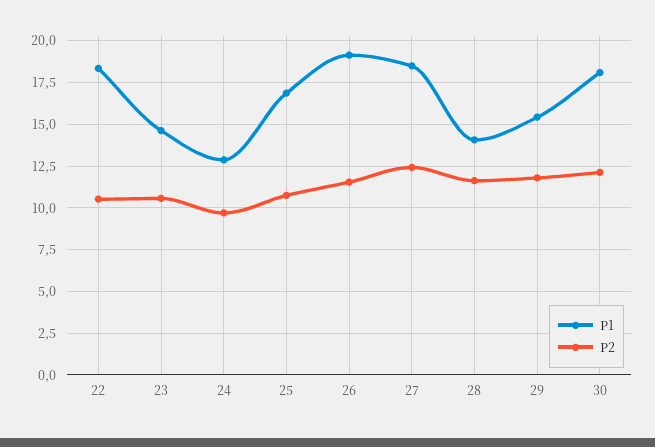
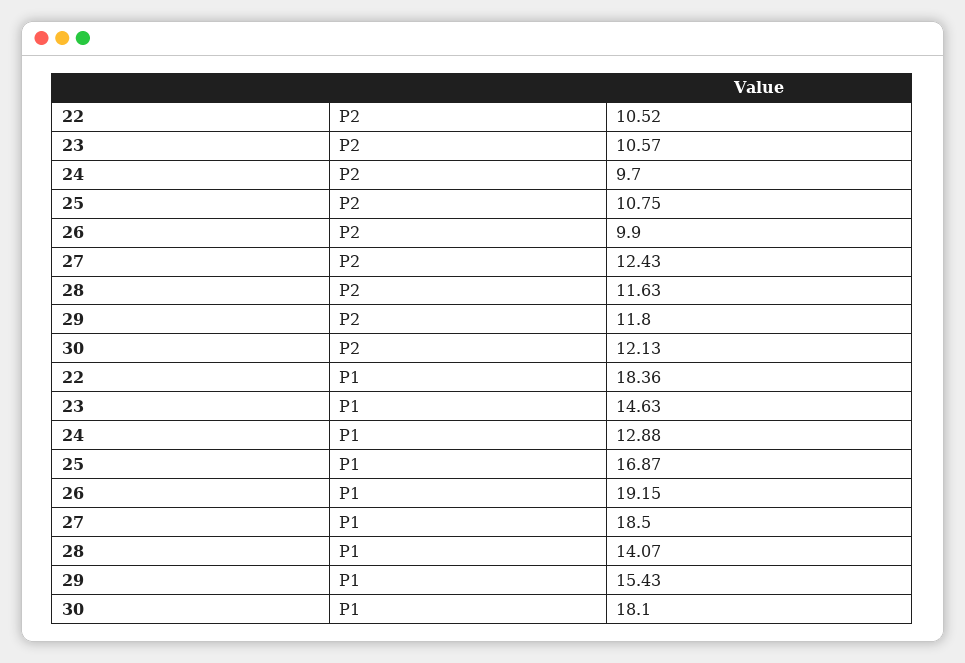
  {
    "P1": {
      "22": 18.36,
      "23": 14.63,
      "24": 12.88,
      "25": 16.87,
      "26": 19.15,
      "27": 18.5,
      "28": 14.07,
      "29": 15.43,
      "30": 18.1
    },
    "P2": {
      "22": 10.52,
      "23": 10.57,
      "24": 9.7,
      "25": 10.75,
-     "26": 11.5,
+     "26": 9.9,
      "27": 12.43,
      "28": 11.63,
      "29": 11.8,
      "30": 12.13
    }
  }

